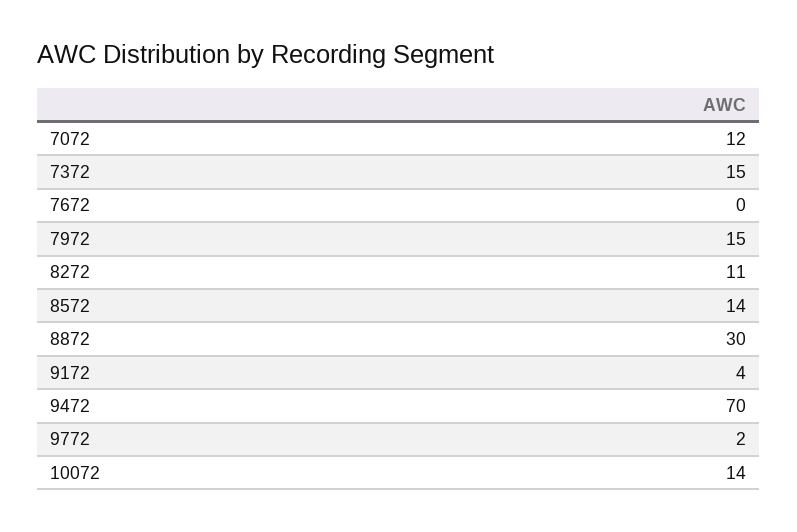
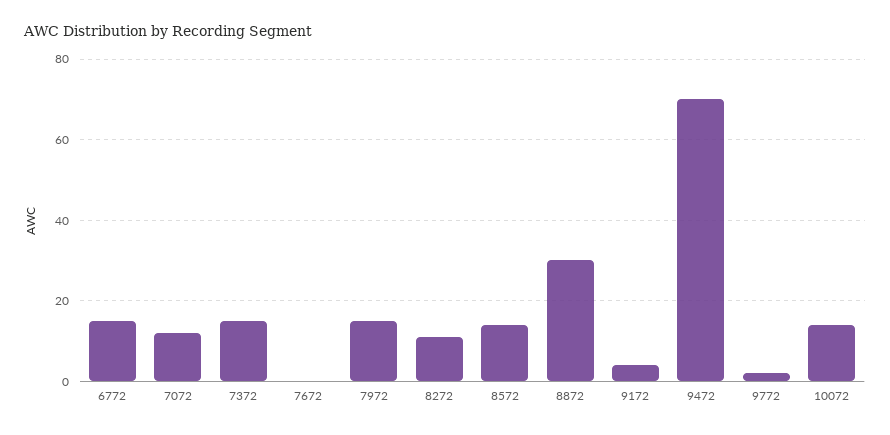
  {
    "7072": 12,
    "7372": 15,
    "7672": 0,
    "7972": 15,
    "8272": 11,
    "8572": 14,
    "8872": 30,
    "9172": 4,
    "9472": 70,
    "9772": 2,
-   "10072": 14
+   "10072": 14,
+   "6772": 15
  }

